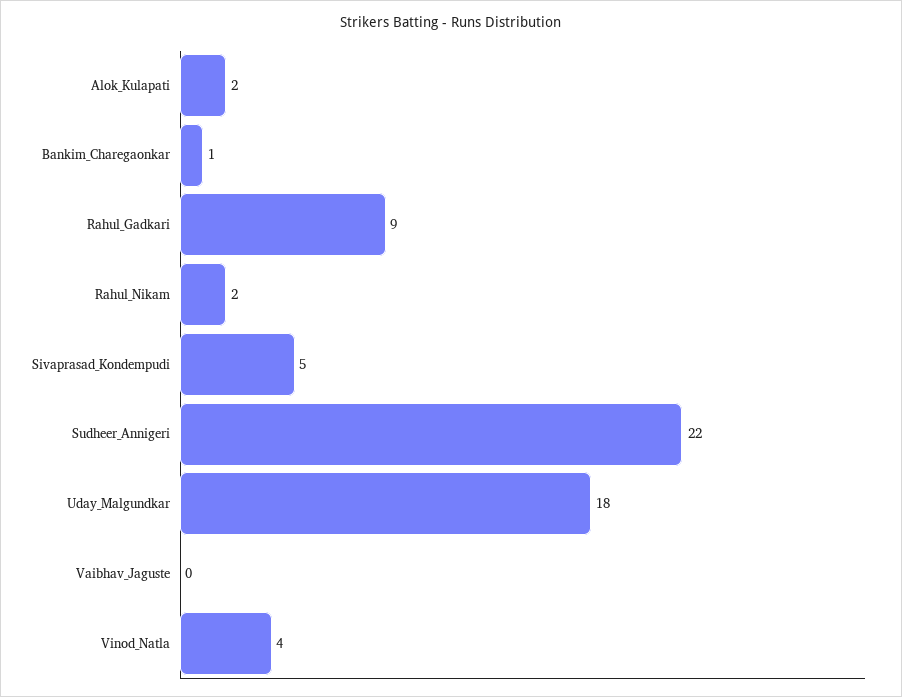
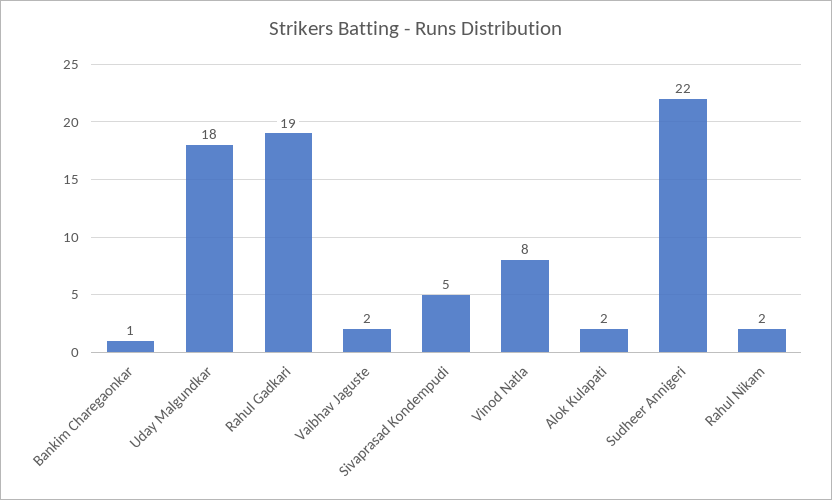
  {
    "Alok_Kulapati": 2,
    "Bankim_Charegaonkar": 1,
-   "Rahul_Gadkari": 9,
+   "Rahul_Gadkari": 19,
    "Rahul_Nikam": 2,
    "Sivaprasad_Kondempudi": 5,
    "Sudheer_Annigeri": 22,
    "Uday_Malgundkar": 18,
-   "Vaibhav_Jaguste": 0,
+   "Vaibhav_Jaguste": 2,
-   "Vinod_Natla": 4
+   "Vinod_Natla": 8
  }

